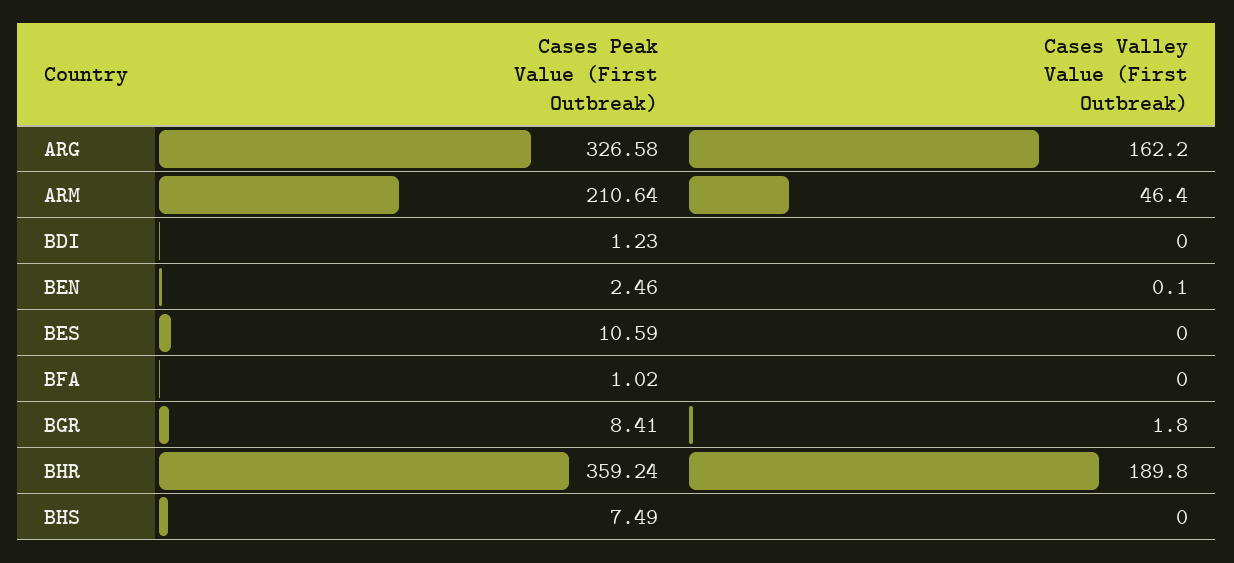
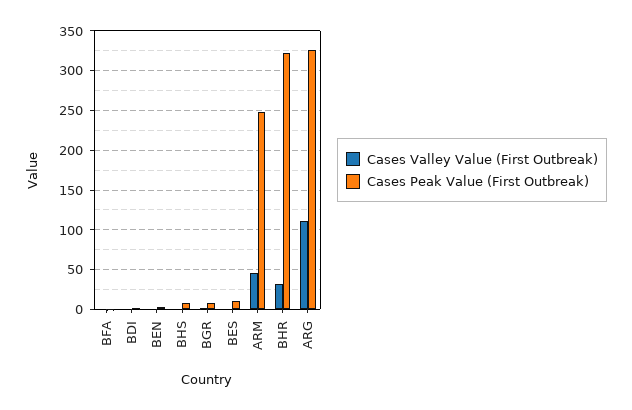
  {
    "Cases Peak Value (First Outbreak)": {
      "ARG": 326.58,
-     "ARM": 210.64,
+     "ARM": 250,
      "BDI": 1.23,
      "BEN": 2.46,
      "BES": 10.59,
      "BFA": 1.02,
      "BGR": 8.41,
-     "BHR": 359.24,
+     "BHR": 320,
      "BHS": 7.49
    },
    "Cases Valley Value (First Outbreak)": {
-     "ARG": 162.2,
+     "ARG": 110,
      "ARM": 46.4,
      "BDI": 0,
      "BEN": 0.1,
      "BES": 0,
      "BFA": 0,
      "BGR": 1.8,
-     "BHR": 189.8,
+     "BHR": 30,
      "BHS": 0
    }
  }

